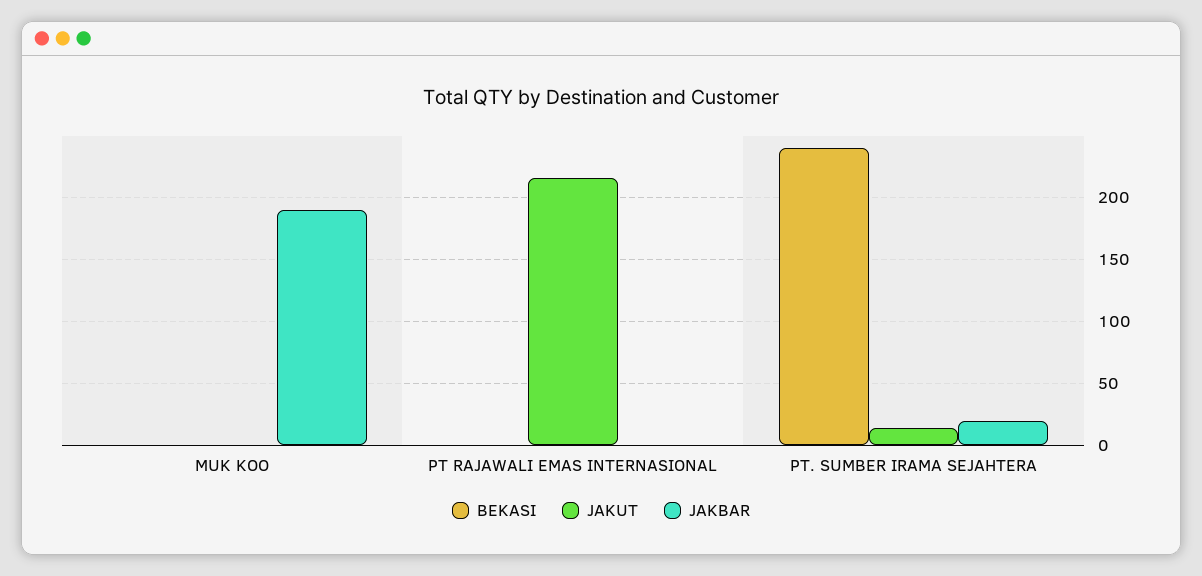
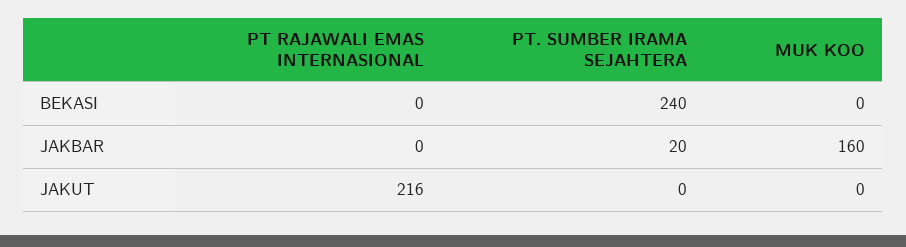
  {
    "BEKASI": {
      "MUK KOO": 0,
      "PT RAJAWALI EMAS INTERNASIONAL": 0,
      "PT. SUMBER IRAMA SEJAHTERA": 240
    },
    "JAKUT": {
      "MUK KOO": 0,
      "PT RAJAWALI EMAS INTERNASIONAL": 216,
-     "PT. SUMBER IRAMA SEJAHTERA": 15
+     "PT. SUMBER IRAMA SEJAHTERA": 0
    },
    "JAKBAR": {
-     "MUK KOO": 190,
+     "MUK KOO": 160,
      "PT RAJAWALI EMAS INTERNASIONAL": 0,
      "PT. SUMBER IRAMA SEJAHTERA": 20
    }
  }

